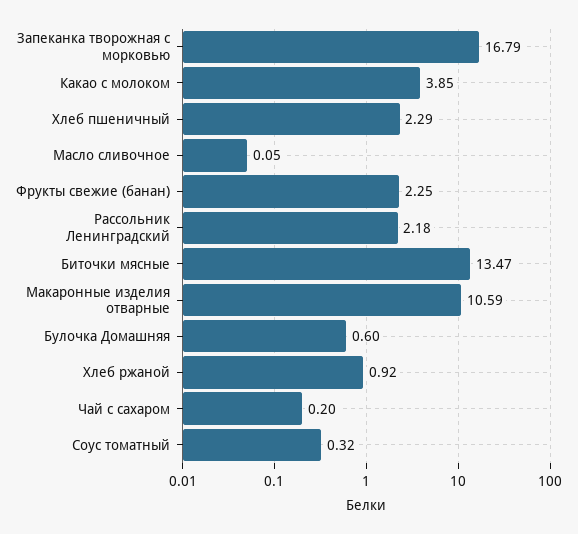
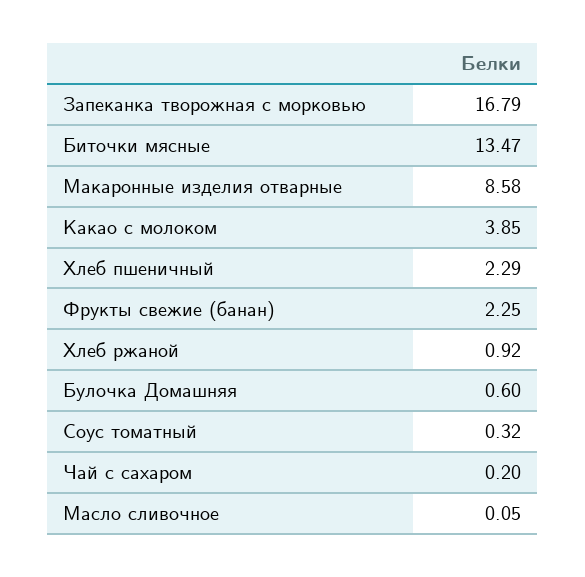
  {
    "Запеканка творожная с морковью": 16.79,
    "Какао с молоком": 3.85,
    "Хлеб пшеничный": 2.29,
    "Масло сливочное": 0.05,
    "Фрукты свежие (банан)": 2.25,
-   "Рассольник Ленинградский": 2.18,
    "Биточки мясные": 13.47,
-   "Макаронные изделия отварные": 10.59,
+   "Макаронные изделия отварные": 8.58,
    "Булочка Домашняя": 0.6,
    "Хлеб ржаной": 0.92,
    "Чай с сахаром": 0.2,
    "Соус томатный": 0.32
  }

